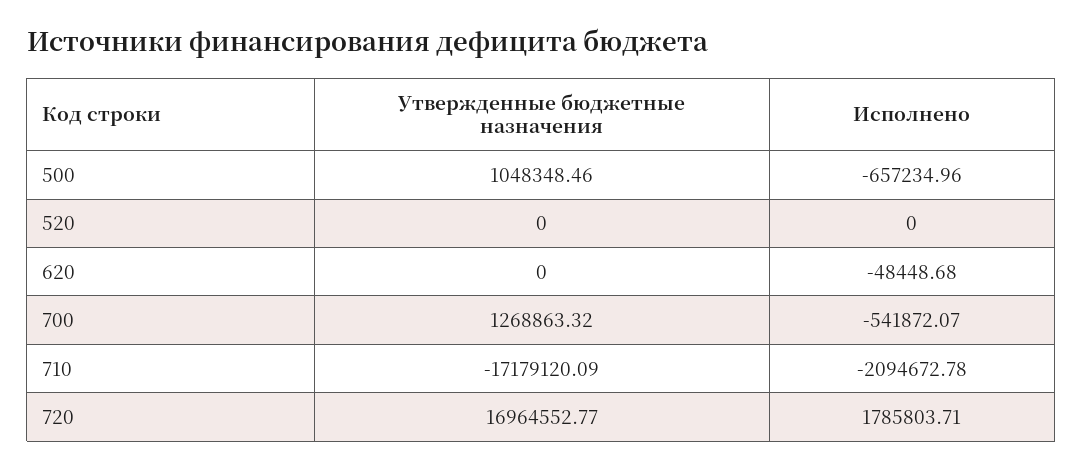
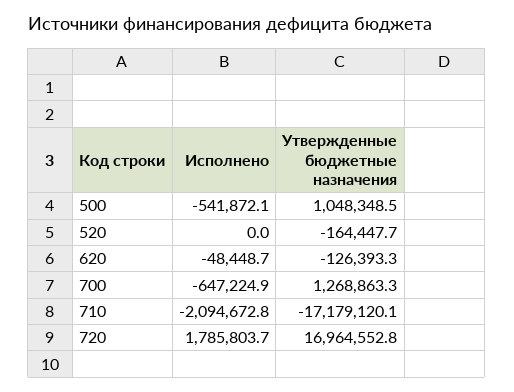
  {
    "Утвержденные бюджетные назначения": {
      "500": 1048348.46,
-     "520": 0,
+     "520": -164447.7,
-     "620": 0,
+     "620": -126393.3,
      "700": 1268863.32,
      "710": -17179120.09,
      "720": 16964552.77
    },
    "Исполнено": {
-     "500": -657234.96,
+     "500": -541872.1,
      "520": 0,
      "620": -48448.68,
-     "700": -541872.07,
+     "700": -647224.9,
      "710": -2094672.78,
      "720": 1785803.71
    }
  }

